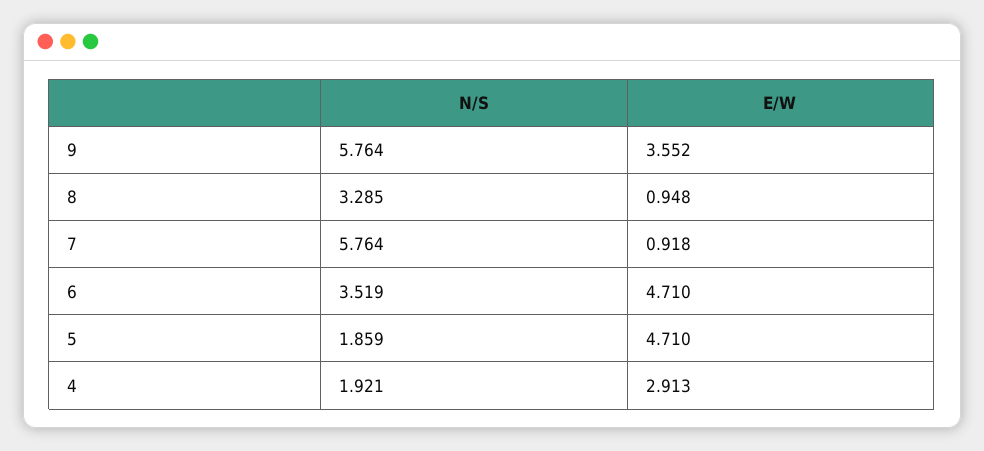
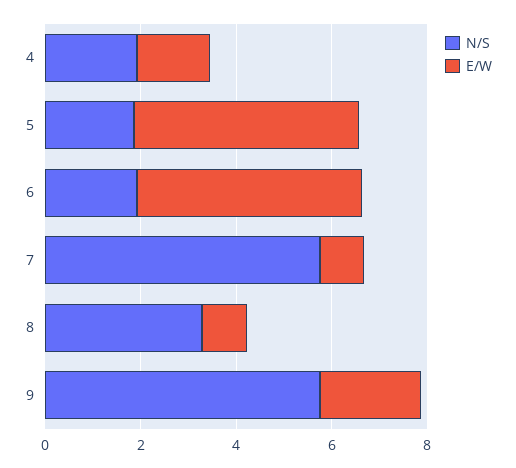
  {
    "N/S": {
      "9": 5.764,
      "8": 3.285,
      "7": 5.764,
-     "6": 3.519,
+     "6": 2,
      "5": 1.859,
      "4": 1.921
    },
    "E/W": {
-     "9": 3.552,
+     "9": 2,
      "8": 0.948,
      "7": 0.918,
      "6": 4.71,
      "5": 4.71,
-     "4": 2.913
+     "4": 1.5
    }
  }

